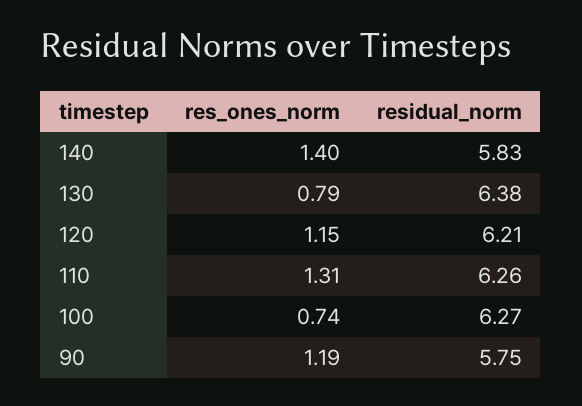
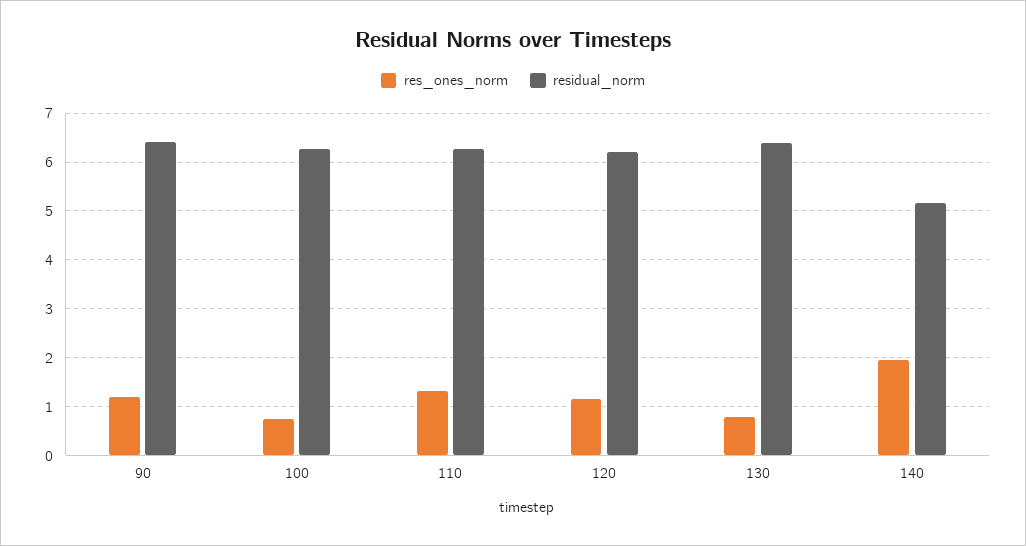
  {
    "res_ones_norm": {
-     "140": 1.4,
+     "140": 2,
      "130": 0.79,
      "120": 1.15,
      "110": 1.31,
      "100": 0.74,
      "90": 1.19
    },
    "residual_norm": {
-     "140": 5.83,
+     "140": 5.2,
      "130": 6.38,
      "120": 6.21,
      "110": 6.26,
      "100": 6.27,
-     "90": 5.75
+     "90": 6.4
    }
  }

